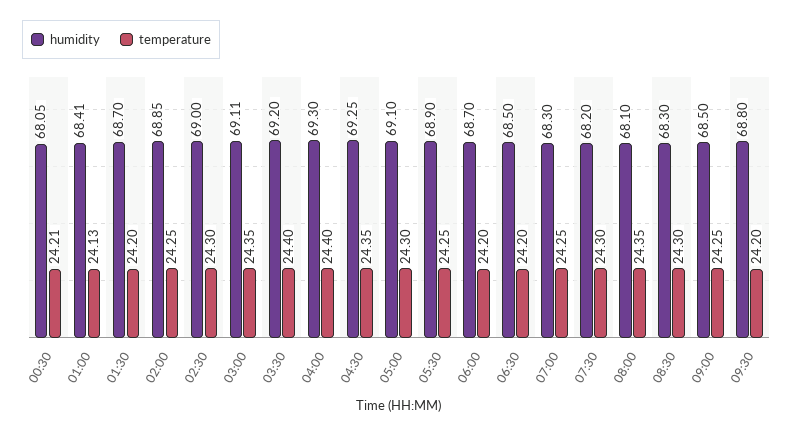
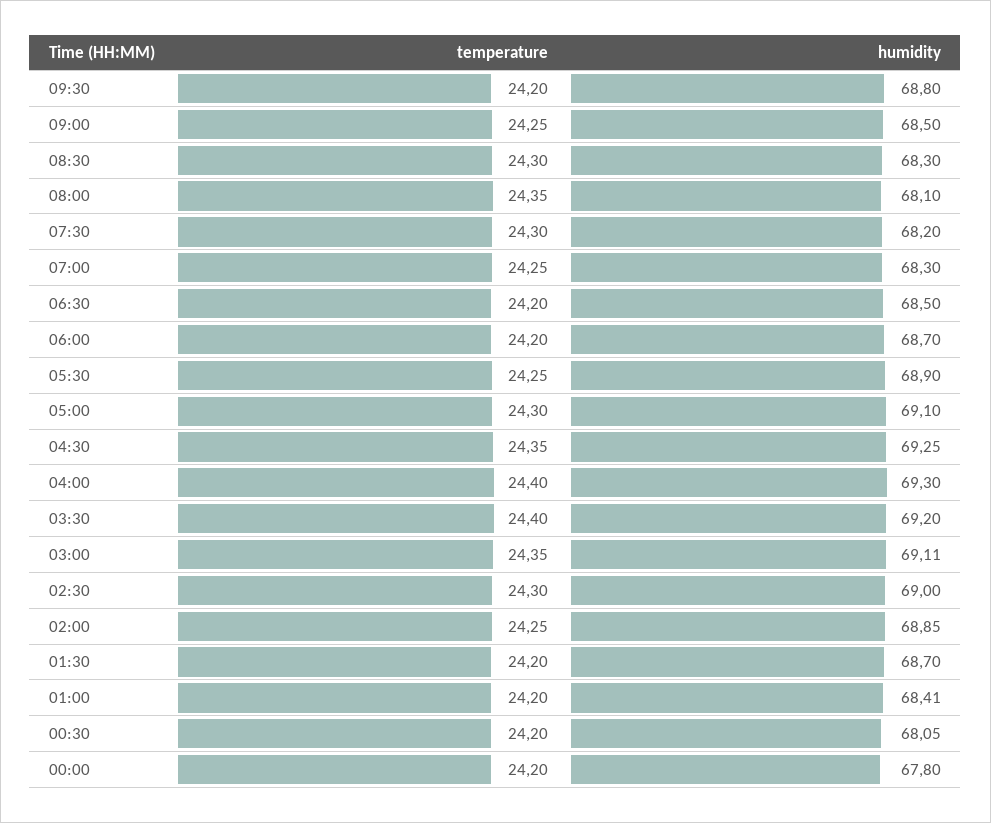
  {
    "humidity": {
      "00:30": 68.05,
      "01:00": 68.41,
      "01:30": 68.7,
      "02:00": 68.85,
      "02:30": 69,
      "03:00": 69.11,
      "03:30": 69.2,
      "04:00": 69.3,
      "04:30": 69.25,
      "05:00": 69.1,
      "05:30": 68.9,
      "06:00": 68.7,
      "06:30": 68.5,
      "07:00": 68.3,
      "07:30": 68.2,
      "08:00": 68.1,
      "08:30": 68.3,
      "09:00": 68.5,
-     "09:30": 68.8
+     "09:30": 68.8,
+     "00:00": 67.8
    },
    "temperature": {
-     "00:30": 24.21,
+     "00:30": 24.2,
-     "01:00": 24.13,
+     "01:00": 24.2,
      "01:30": 24.2,
      "02:00": 24.25,
      "02:30": 24.3,
      "03:00": 24.35,
      "03:30": 24.4,
      "04:00": 24.4,
      "04:30": 24.35,
      "05:00": 24.3,
      "05:30": 24.25,
      "06:00": 24.2,
      "06:30": 24.2,
      "07:00": 24.25,
      "07:30": 24.3,
      "08:00": 24.35,
      "08:30": 24.3,
      "09:00": 24.25,
-     "09:30": 24.2
+     "09:30": 24.2,
+     "00:00": 24.2
    }
  }

